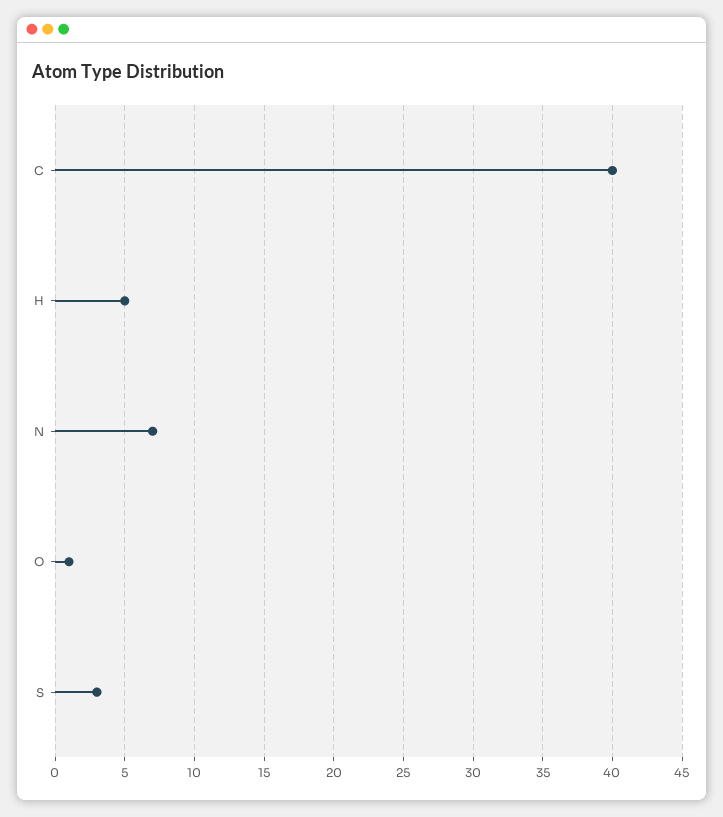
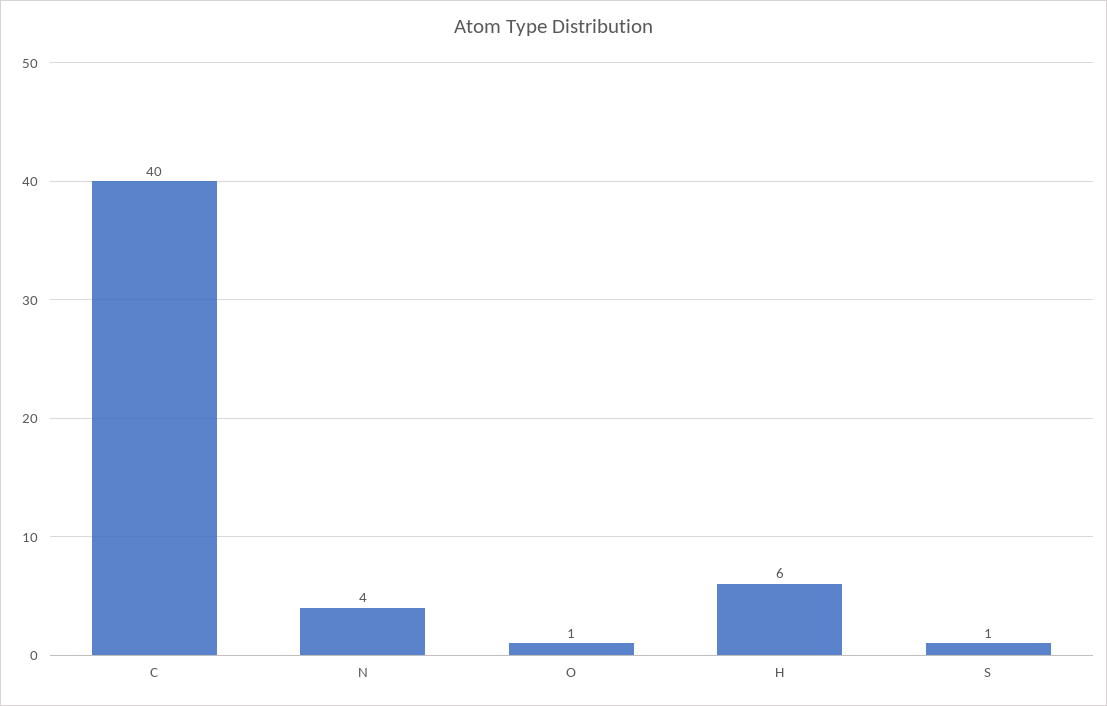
  {
    "C": 40,
-   "H": 5,
+   "H": 6,
-   "N": 7,
+   "N": 4,
    "O": 1,
-   "S": 3
+   "S": 1
  }

